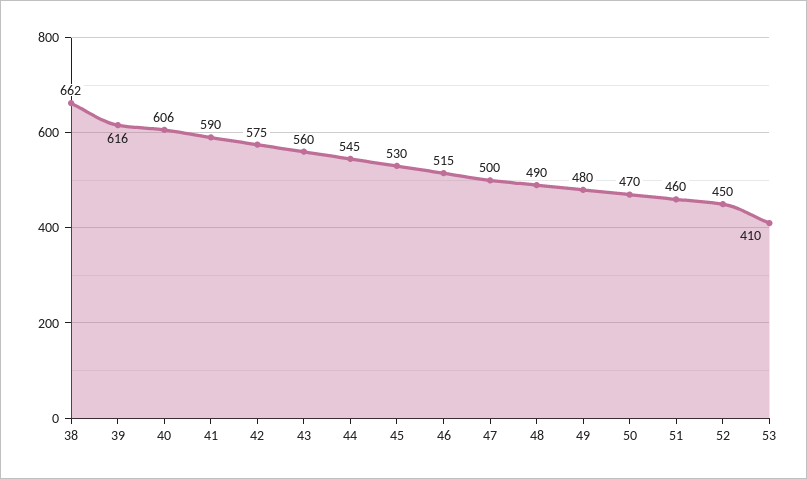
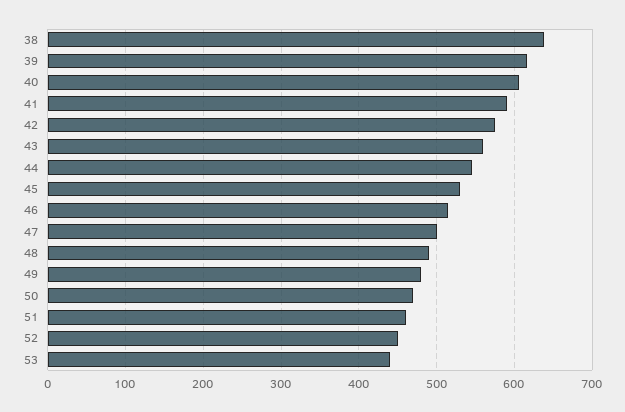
  {
-   "38": 662,
+   "38": 640,
    "39": 616,
    "40": 606,
    "41": 590,
    "42": 575,
    "43": 560,
    "44": 545,
    "45": 530,
    "46": 515,
    "47": 500,
    "48": 490,
    "49": 480,
    "50": 470,
    "51": 460,
    "52": 450,
-   "53": 410
+   "53": 440
  }

